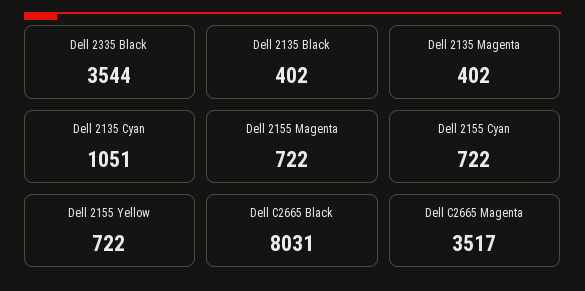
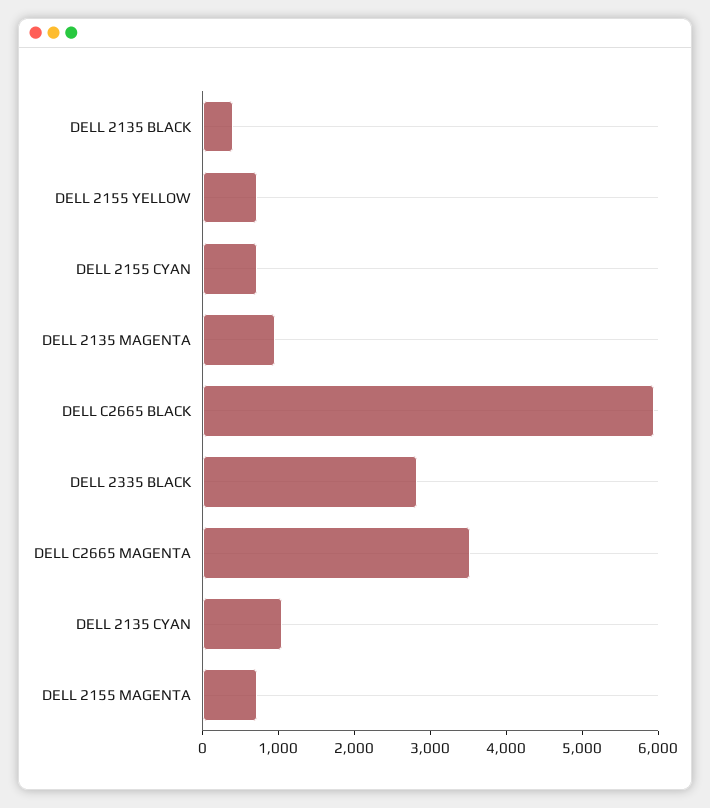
  {
-   "Dell 2335 Black": 3544,
+   "Dell 2335 Black": 2800,
    "Dell 2135 Black": 402,
-   "Dell 2135 Magenta": 402,
+   "Dell 2135 Magenta": 1000,
    "Dell 2135 Cyan": 1051,
    "Dell 2155 Magenta": 722,
    "Dell 2155 Cyan": 722,
    "Dell 2155 Yellow": 722,
-   "Dell C2665 Black": 8031,
+   "Dell C2665 Black": 6000,
    "Dell C2665 Magenta": 3517
  }

